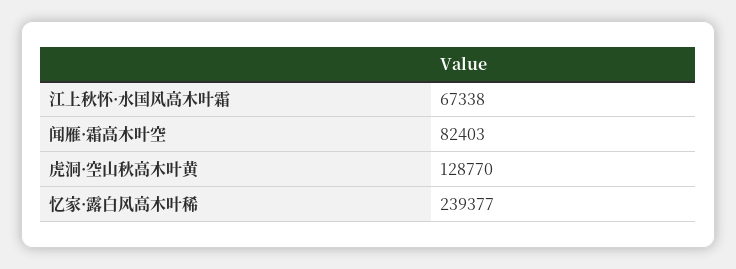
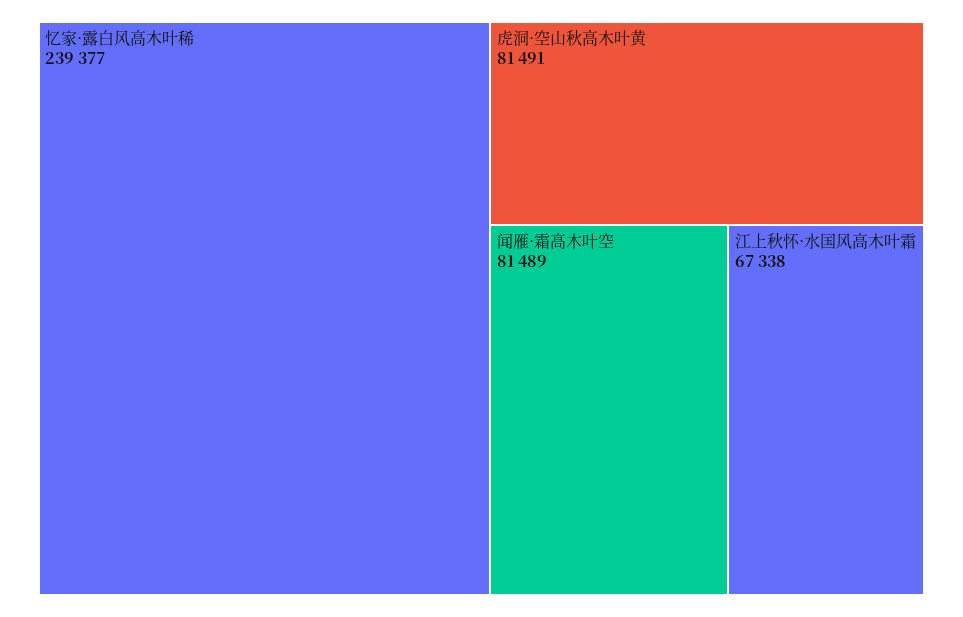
  {
    "江上秋怀·水国风高木叶霜": 67338,
-   "闻雁·霜高木叶空": 82403,
+   "闻雁·霜高木叶空": 81489,
-   "虎洞·空山秋高木叶黄": 128770,
+   "虎洞·空山秋高木叶黄": 81491,
    "忆家·露白风高木叶稀": 239377
  }

